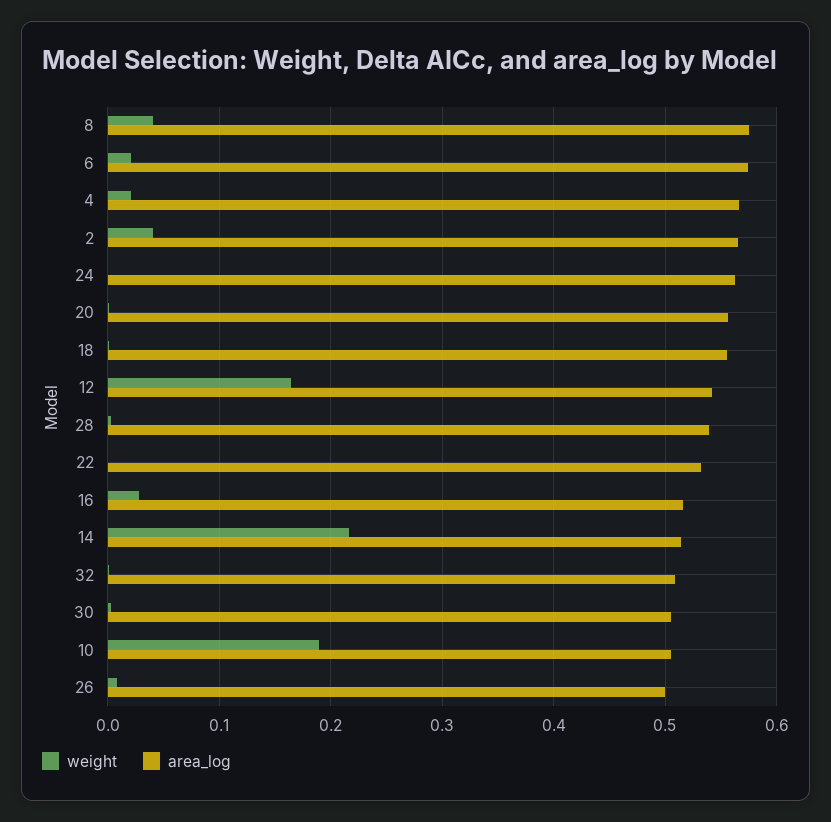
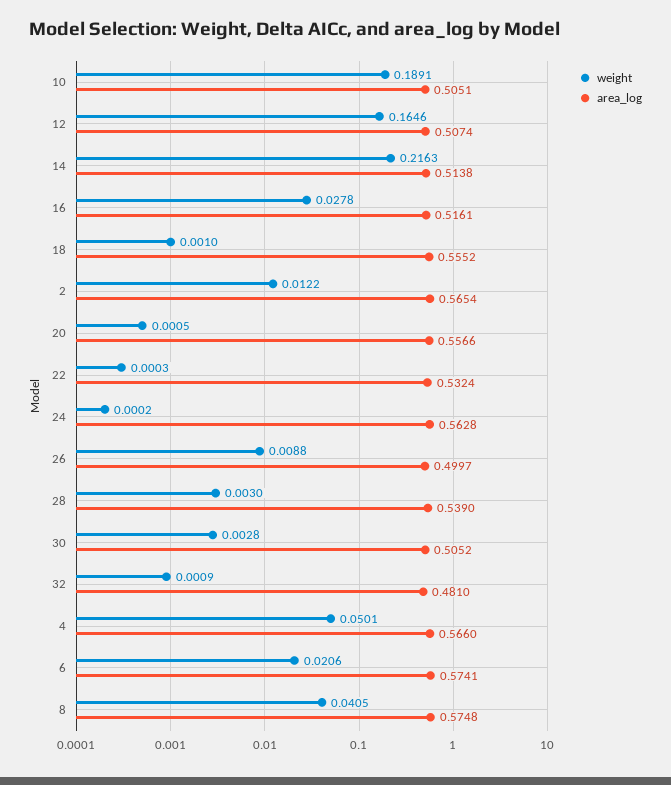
  {
    "weight": {
      "8": 0.0405,
      "6": 0.0206,
-     "4": 0.02,
+     "4": 0.0501,
-     "2": 0.04,
+     "2": 0.0122,
      "24": 0.0002,
      "20": 0.0005,
      "18": 0.001,
      "12": 0.1646,
      "28": 0.003,
      "22": 0.0003,
      "16": 0.0278,
      "14": 0.2163,
      "32": 0.0009,
      "30": 0.0028,
      "10": 0.1891,
      "26": 0.0088
    },
    "area_log": {
      "8": 0.5748,
      "6": 0.5741,
      "4": 0.566,
      "2": 0.5654,
      "24": 0.5628,
      "20": 0.5566,
      "18": 0.5552,
-     "12": 0.54,
+     "12": 0.5074,
      "28": 0.539,
      "22": 0.5324,
      "16": 0.5161,
      "14": 0.5138,
-     "32": 0.51,
+     "32": 0.481,
      "30": 0.5052,
      "10": 0.5051,
      "26": 0.4997
    }
  }

